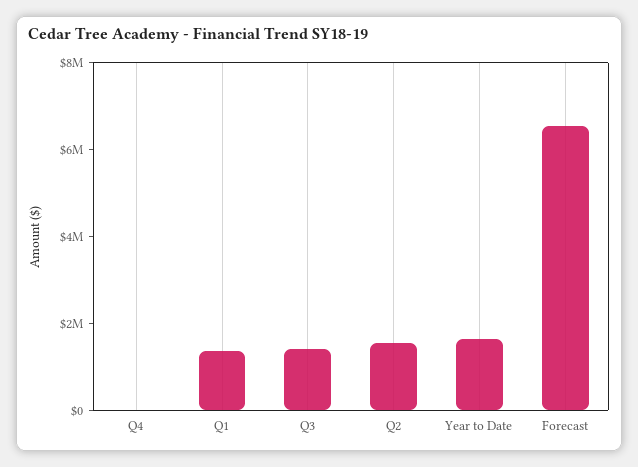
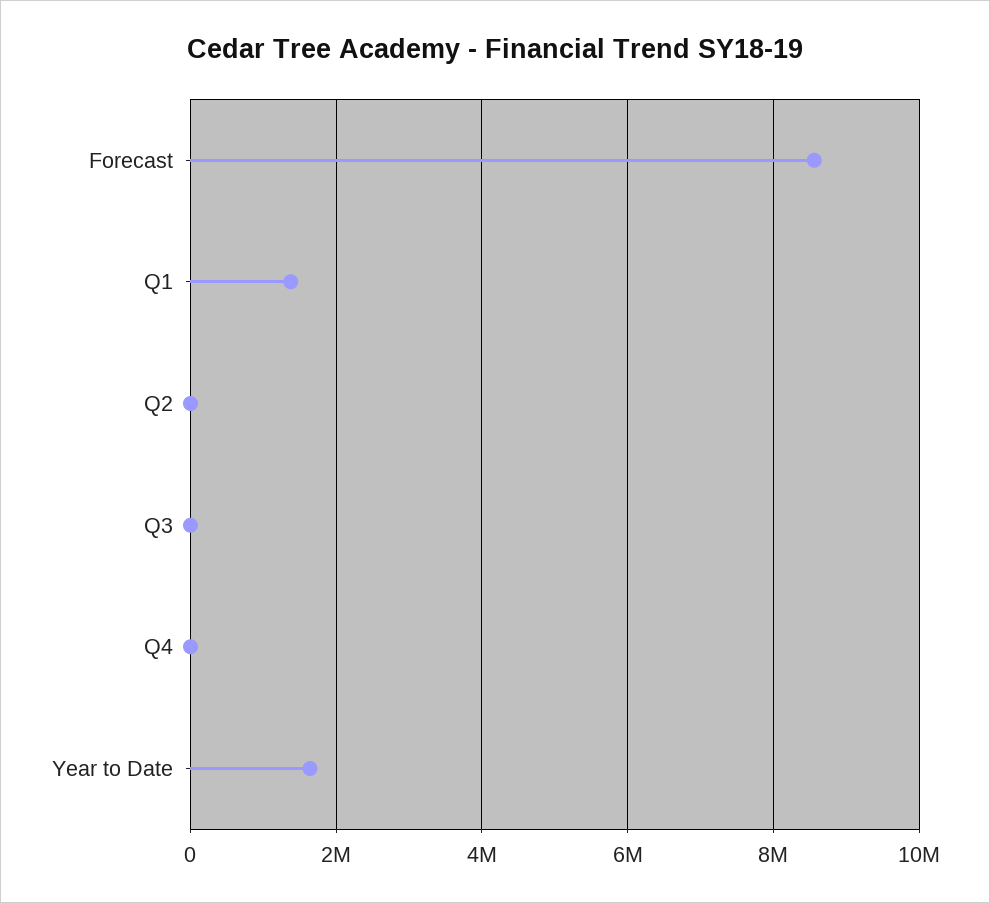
  {
    "Q4": 0,
    "Q1": 1400000,
-   "Q3": 1500000,
+   "Q3": 0,
-   "Q2": 1500000,
+   "Q2": 0,
    "Year to Date": 1600000,
-   "Forecast": 6500000
+   "Forecast": 8600000
  }

